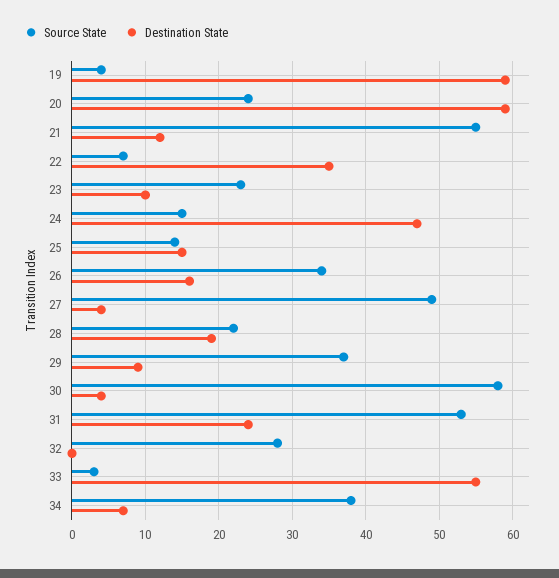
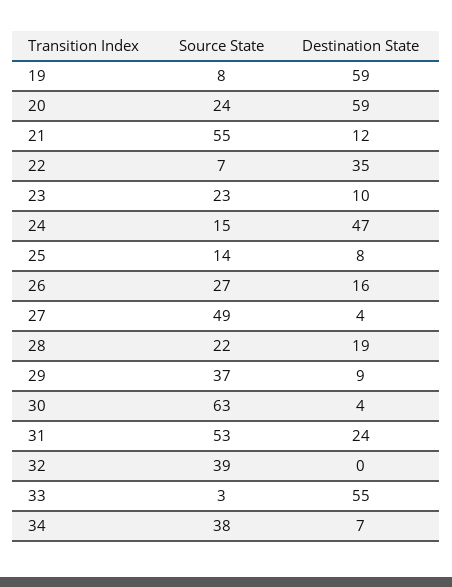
  {
    "Source State": {
-     "19": 4,
+     "19": 8,
      "20": 24,
      "21": 55,
      "22": 7,
      "23": 23,
      "24": 15,
      "25": 14,
-     "26": 34,
+     "26": 27,
      "27": 49,
      "28": 22,
      "29": 37,
-     "30": 58,
+     "30": 63,
      "31": 53,
-     "32": 28,
+     "32": 39,
      "33": 3,
      "34": 38
    },
    "Destination State": {
      "19": 59,
      "20": 59,
      "21": 12,
      "22": 35,
      "23": 10,
      "24": 47,
-     "25": 15,
+     "25": 8,
      "26": 16,
      "27": 4,
      "28": 19,
      "29": 9,
      "30": 4,
      "31": 24,
      "32": 0,
      "33": 55,
      "34": 7
    }
  }

